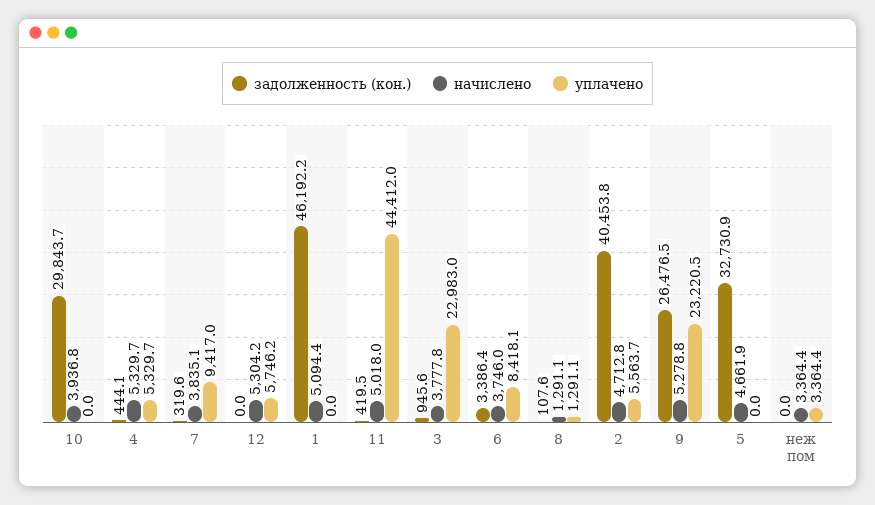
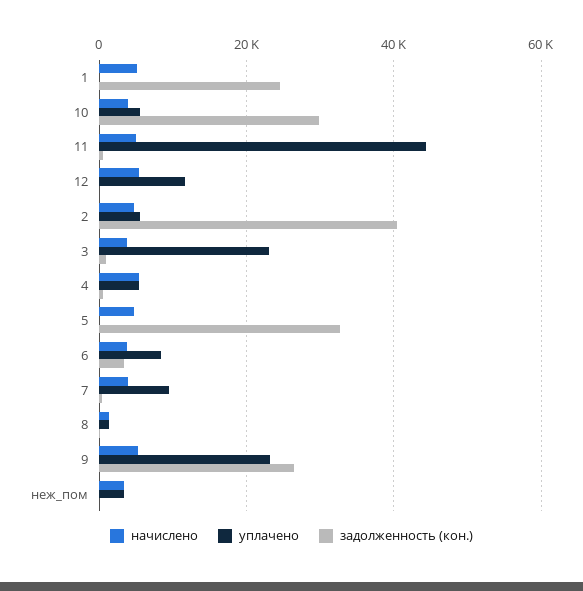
  {
    "задолженность (кон.)": {
      "10": 29843.7,
      "4": 444.1,
      "7": 319.6,
      "12": 0,
-     "1": 46192.2,
+     "1": 24000,
      "11": 419.5,
      "3": 945.6,
      "6": 3386.4,
      "8": 107.6,
      "2": 40453.8,
      "9": 26476.5,
      "5": 32730.9,
      "неж пом": 0
    },
    "начислено": {
      "10": 3936.8,
      "4": 5329.7,
      "7": 3835.1,
      "12": 5304.2,
      "1": 5094.4,
      "11": 5018,
      "3": 3777.8,
      "6": 3746,
      "8": 1291.1,
      "2": 4712.8,
      "9": 5278.8,
      "5": 4661.9,
      "неж пом": 3364.4
    },
    "уплачено": {
-     "10": 0,
+     "10": 6000,
      "4": 5329.7,
      "7": 9417,
-     "12": 5746.2,
+     "12": 12000,
      "1": 0,
      "11": 44412,
      "3": 22983,
      "6": 8418.1,
      "8": 1291.1,
      "2": 5563.7,
      "9": 23220.5,
      "5": 0,
      "неж пом": 3364.4
    }
  }

